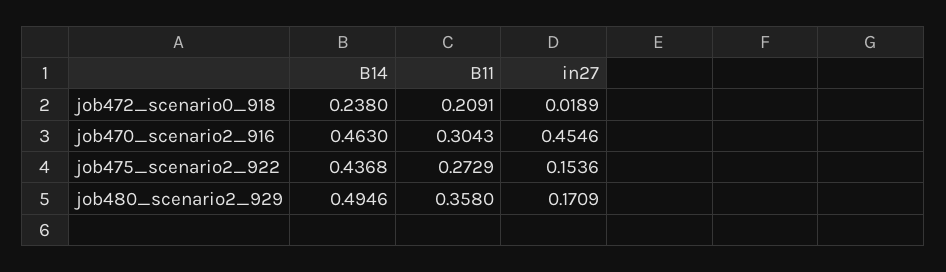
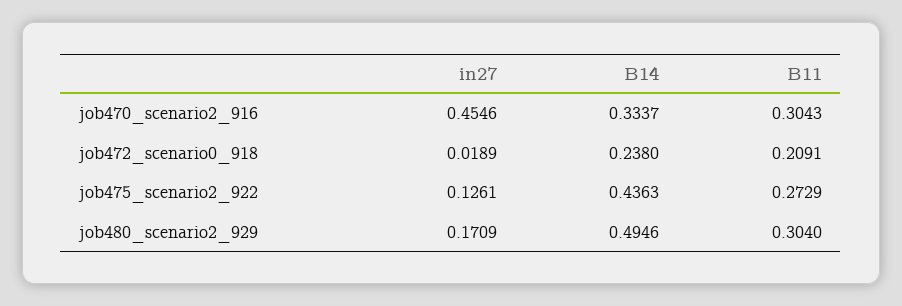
  {
    "B14": {
      "job472_scenario0_918": 0.238,
-     "job470_scenario2_916": 0.463,
+     "job470_scenario2_916": 0.3337,
-     "job475_scenario2_922": 0.4368,
+     "job475_scenario2_922": 0.4363,
      "job480_scenario2_929": 0.4946
    },
    "B11": {
      "job472_scenario0_918": 0.2091,
      "job470_scenario2_916": 0.3043,
      "job475_scenario2_922": 0.2729,
-     "job480_scenario2_929": 0.358
+     "job480_scenario2_929": 0.304
    },
    "in27": {
      "job472_scenario0_918": 0.0189,
      "job470_scenario2_916": 0.4546,
-     "job475_scenario2_922": 0.1536,
+     "job475_scenario2_922": 0.1261,
      "job480_scenario2_929": 0.1709
    }
  }

